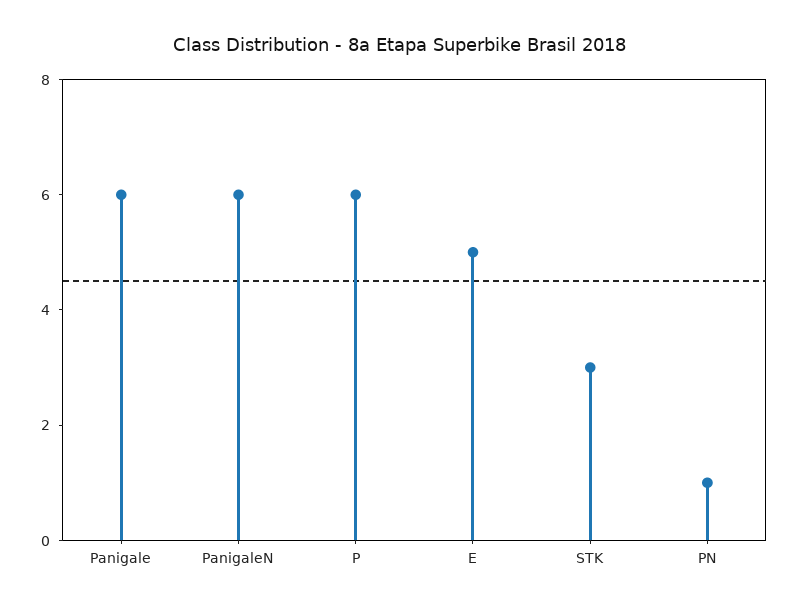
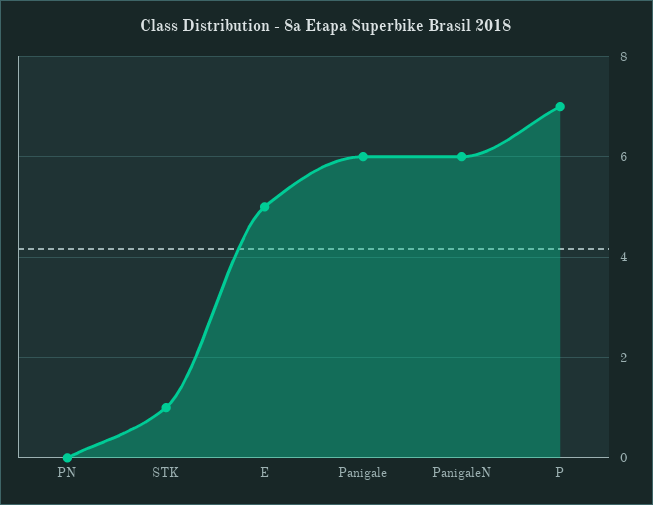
  {
    "Panigale": 6,
    "PanigaleN": 6,
-   "P": 6,
+   "P": 7,
    "E": 5,
-   "STK": 3,
+   "STK": 1,
-   "PN": 1
+   "PN": 0
  }

